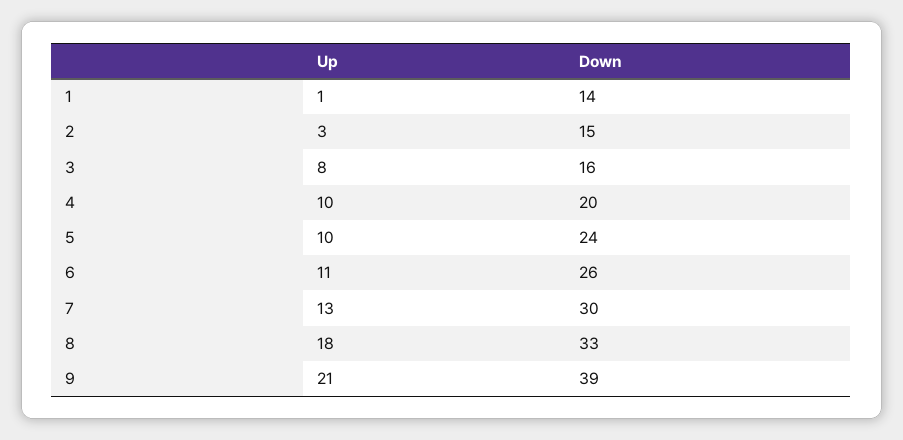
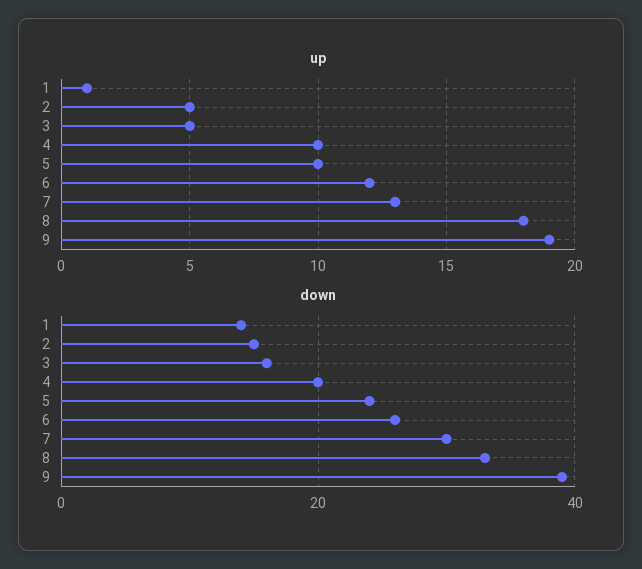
  {
    "Up": {
      "1": 1,
-     "2": 3,
+     "2": 5,
-     "3": 8,
+     "3": 5,
      "4": 10,
      "5": 10,
-     "6": 11,
+     "6": 12,
      "7": 13,
      "8": 18,
-     "9": 21
+     "9": 19
    },
    "Down": {
      "1": 14,
      "2": 15,
      "3": 16,
      "4": 20,
      "5": 24,
      "6": 26,
      "7": 30,
      "8": 33,
      "9": 39
    }
  }

